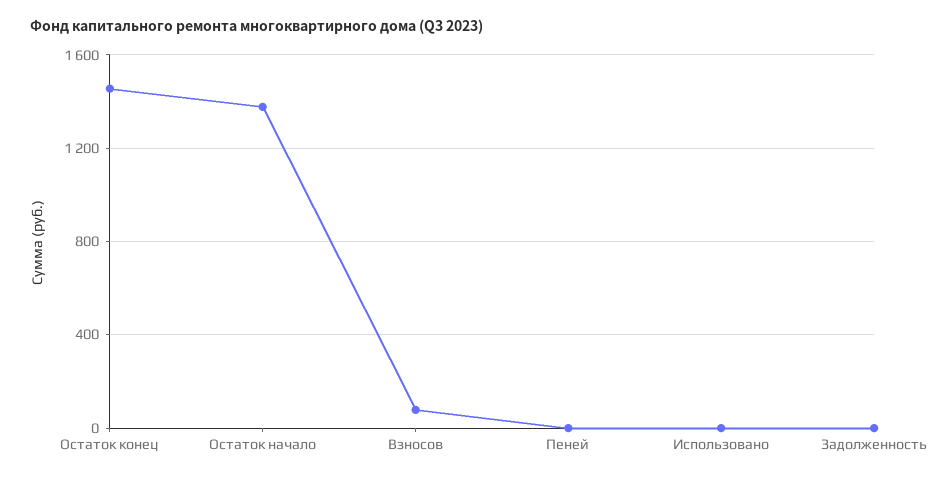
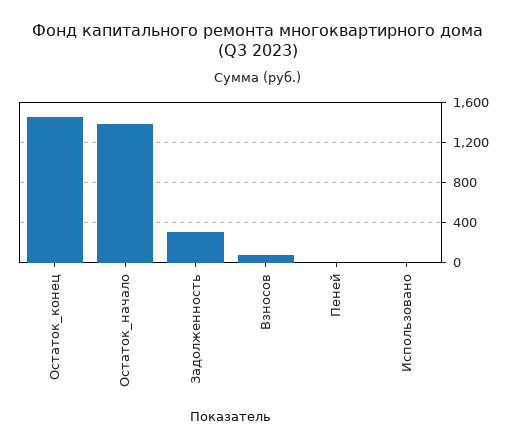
  {
    "Остаток конец": 1450,
    "Остаток начало": 1400,
    "Взносов": 100,
    "Пеней": 0,
    "Использовано": 0,
-   "Задолженность": 0
+   "Задолженность": 300
  }

